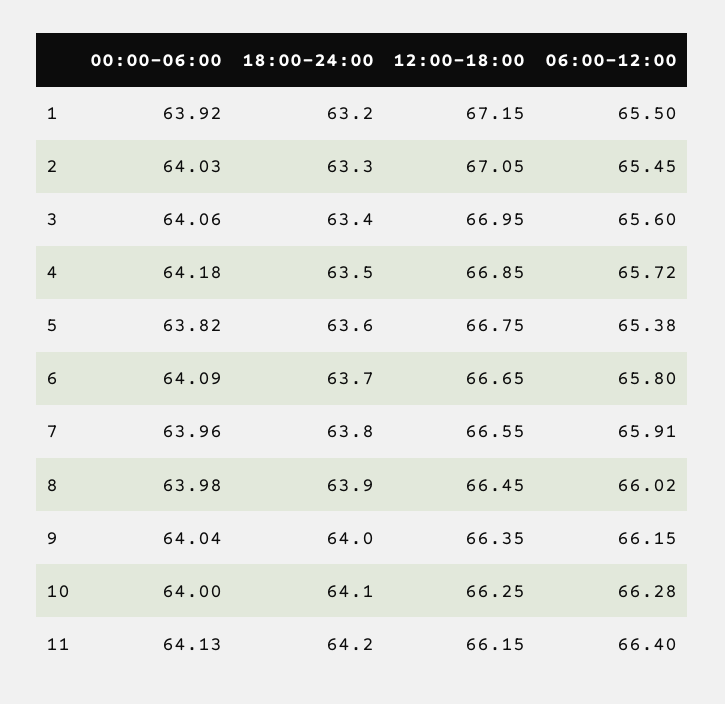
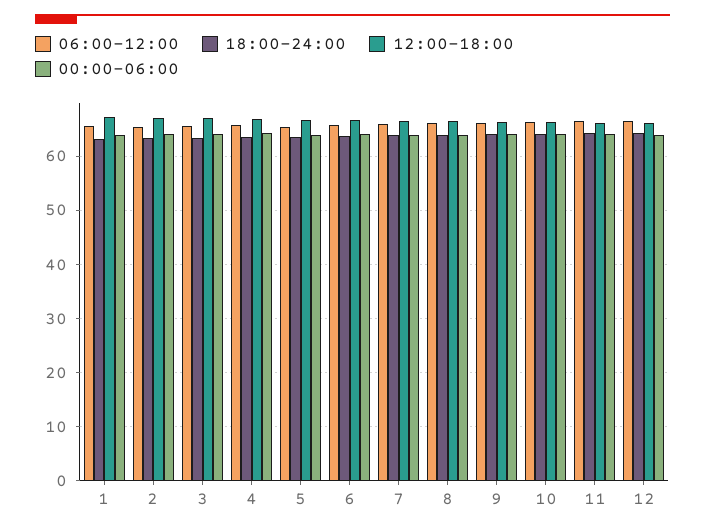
  {
    "00:00-06:00": {
      "1": 63.92,
      "2": 64.03,
      "3": 64.06,
      "4": 64.18,
      "5": 63.82,
      "6": 64.09,
      "7": 63.96,
      "8": 63.98,
      "9": 64.04,
      "10": 64,
-     "11": 64.13
+     "11": 64.13,
+     "12": 64
    },
    "18:00-24:00": {
      "1": 63.2,
      "2": 63.3,
      "3": 63.4,
      "4": 63.5,
      "5": 63.6,
      "6": 63.7,
      "7": 63.8,
      "8": 63.9,
      "9": 64,
      "10": 64.1,
-     "11": 64.2
+     "11": 64.2,
+     "12": 64
    },
    "12:00-18:00": {
      "1": 67.15,
      "2": 67.05,
      "3": 66.95,
      "4": 66.85,
      "5": 66.75,
      "6": 66.65,
      "7": 66.55,
      "8": 66.45,
      "9": 66.35,
      "10": 66.25,
-     "11": 66.15
+     "11": 66.15,
+     "12": 66
    },
    "06:00-12:00": {
      "1": 65.5,
      "2": 65.45,
      "3": 65.6,
      "4": 65.72,
      "5": 65.38,
      "6": 65.8,
      "7": 65.91,
      "8": 66.02,
      "9": 66.15,
      "10": 66.28,
-     "11": 66.4
+     "11": 66.4,
+     "12": 66
    }
  }

